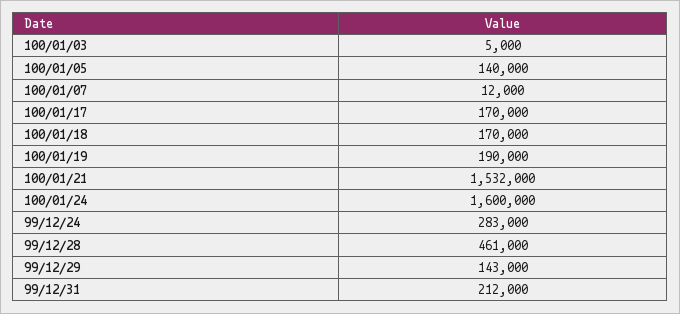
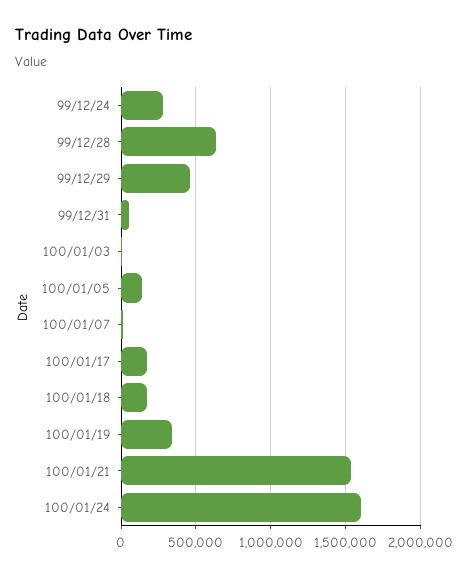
  {
    "100/01/03": 5000,
    "100/01/05": 140000,
    "100/01/07": 12000,
    "100/01/17": 170000,
    "100/01/18": 170000,
-   "100/01/19": 190000,
+   "100/01/19": 350000,
    "100/01/21": 1532000,
    "100/01/24": 1600000,
    "99/12/24": 283000,
-   "99/12/28": 461000,
+   "99/12/28": 650000,
-   "99/12/29": 143000,
+   "99/12/29": 450000,
-   "99/12/31": 212000
+   "99/12/31": 50000
  }

